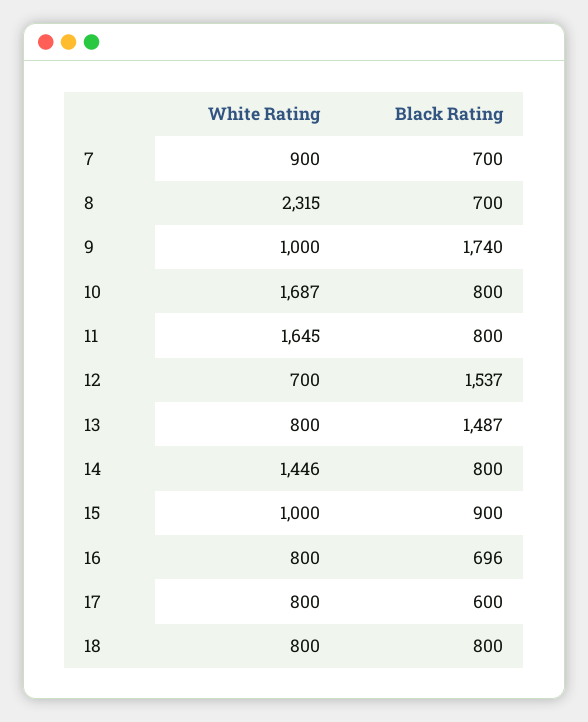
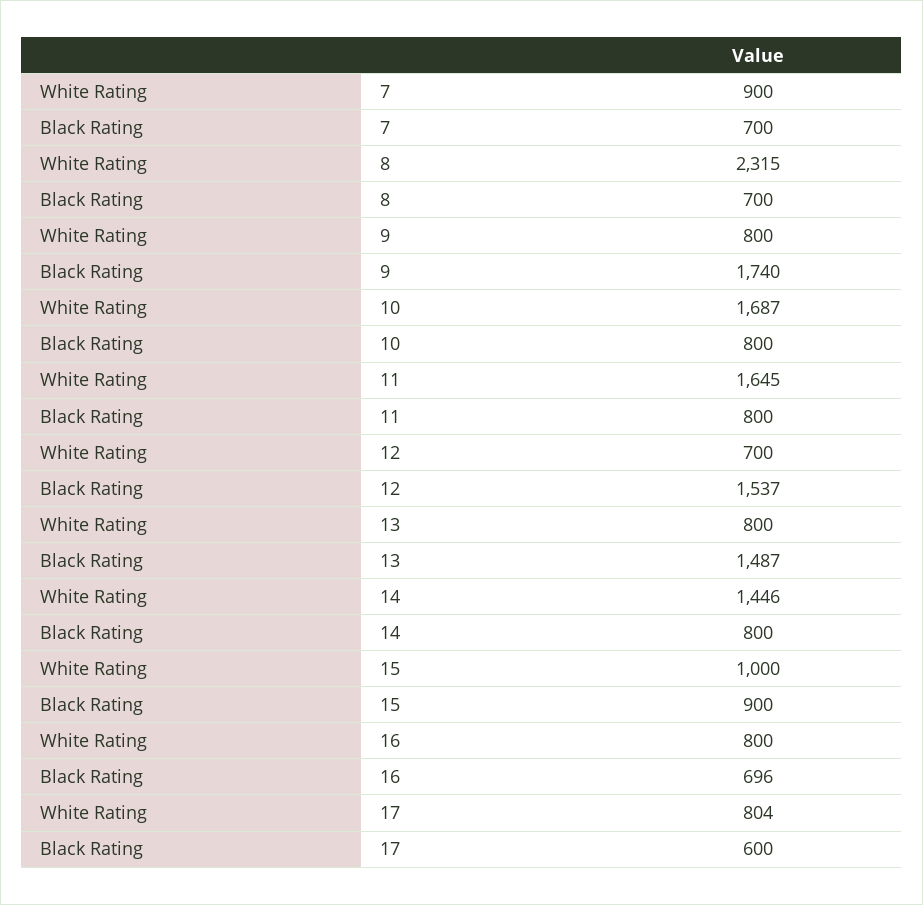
  {
    "White Rating": {
      "7": 900,
      "8": 2315,
-     "9": 1000,
+     "9": 800,
      "10": 1687,
      "11": 1645,
      "12": 700,
      "13": 800,
      "14": 1446,
      "15": 1000,
      "16": 800,
-     "17": 800,
+     "17": 804
-     "18": 800
    },
    "Black Rating": {
      "7": 700,
      "8": 700,
      "9": 1740,
      "10": 800,
      "11": 800,
      "12": 1537,
      "13": 1487,
      "14": 800,
      "15": 900,
      "16": 696,
-     "17": 600,
+     "17": 600
-     "18": 800
    }
  }

